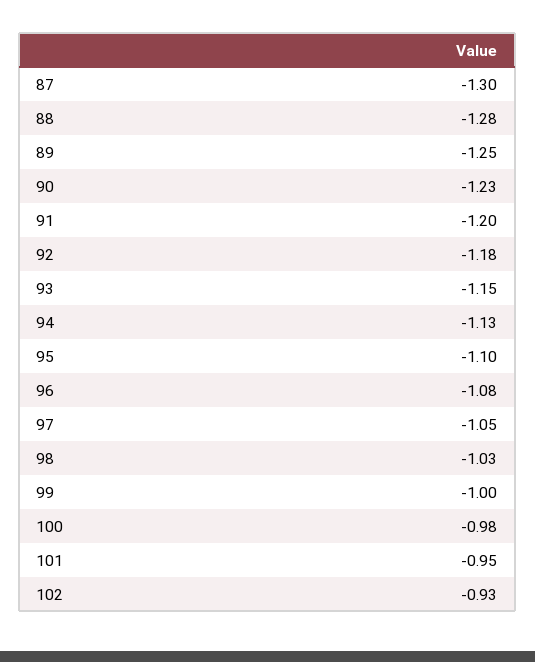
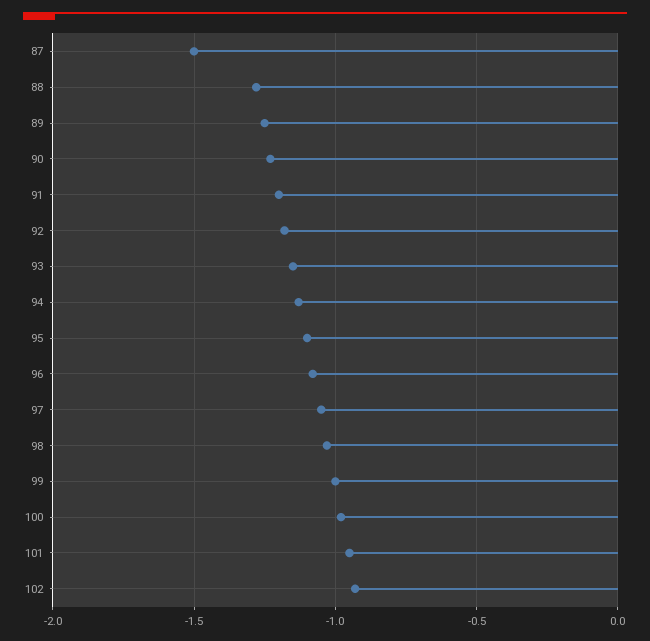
  {
-   "87": -1.3,
+   "87": -1.5,
    "88": -1.28,
    "89": -1.25,
    "90": -1.23,
    "91": -1.2,
    "92": -1.18,
    "93": -1.15,
    "94": -1.13,
    "95": -1.1,
    "96": -1.08,
    "97": -1.05,
    "98": -1.03,
    "99": -1,
    "100": -0.98,
    "101": -0.95,
    "102": -0.93
  }

